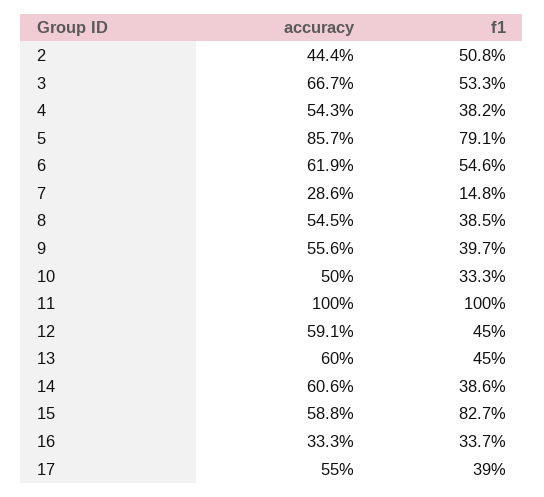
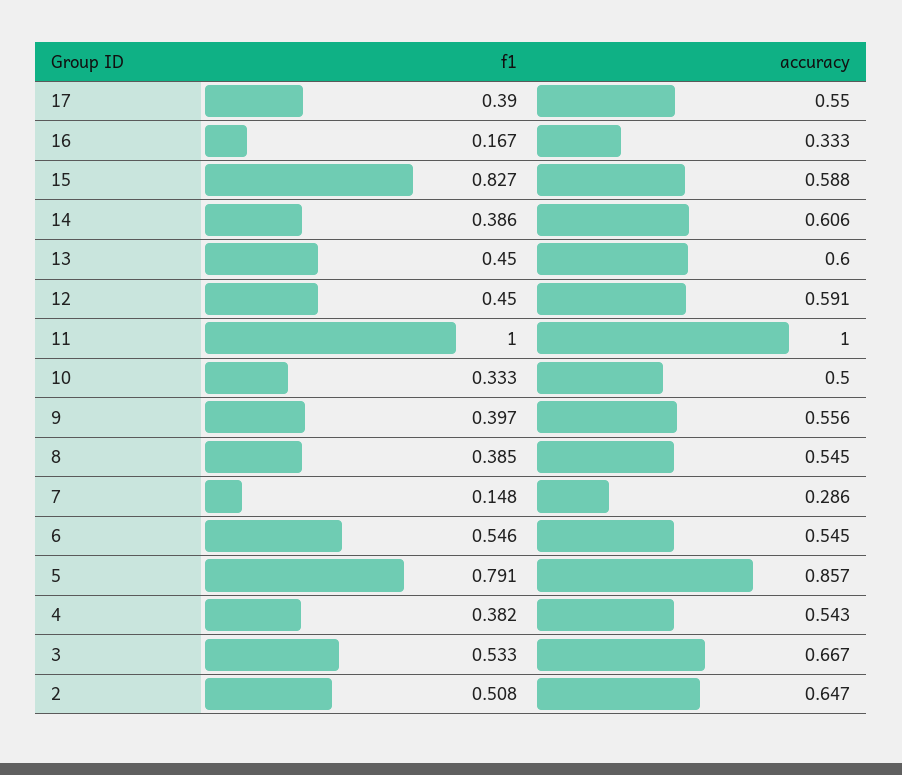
  {
    "accuracy": {
-     "2": 0.444,
+     "2": 0.647,
      "3": 0.667,
      "4": 0.543,
      "5": 0.857,
-     "6": 0.619,
+     "6": 0.545,
      "7": 0.286,
      "8": 0.545,
      "9": 0.556,
      "10": 0.5,
      "11": 1,
      "12": 0.591,
      "13": 0.6,
      "14": 0.606,
      "15": 0.588,
      "16": 0.333,
      "17": 0.55
    },
    "f1": {
      "2": 0.508,
      "3": 0.533,
      "4": 0.382,
      "5": 0.791,
      "6": 0.546,
      "7": 0.148,
      "8": 0.385,
      "9": 0.397,
      "10": 0.333,
      "11": 1,
      "12": 0.45,
      "13": 0.45,
      "14": 0.386,
      "15": 0.827,
-     "16": 0.337,
+     "16": 0.167,
      "17": 0.39
    }
  }

